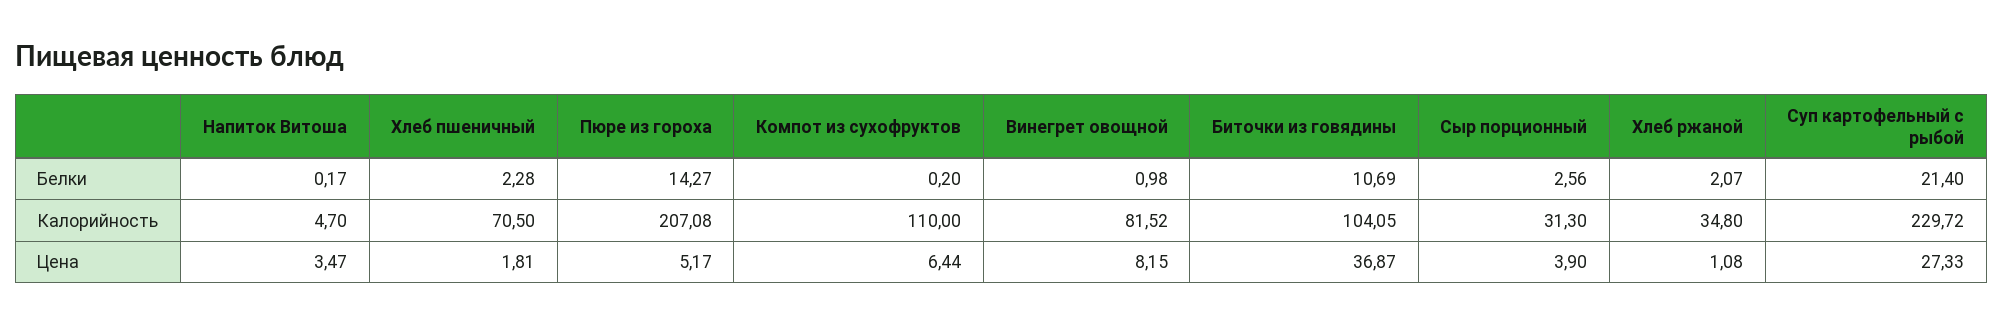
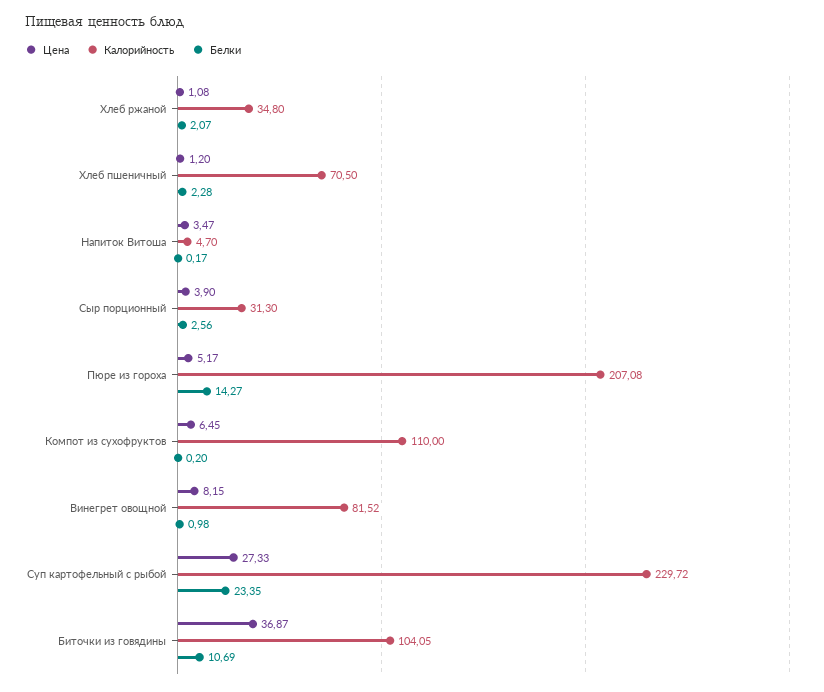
  {
    "Белки": {
      "Напиток Витоша": 0.17,
      "Хлеб пшеничный": 2.28,
      "Пюре из гороха": 14.27,
      "Компот из сухофруктов": 0.2,
      "Винегрет овощной": 0.98,
      "Биточки из говядины": 10.69,
      "Сыр порционный": 2.56,
      "Хлеб ржаной": 2.07,
-     "Суп картофельный с рыбой": 21.4
+     "Суп картофельный с рыбой": 23.35
    },
    "Калорийность": {
      "Напиток Витоша": 4.7,
      "Хлеб пшеничный": 70.5,
      "Пюре из гороха": 207.08,
      "Компот из сухофруктов": 110,
      "Винегрет овощной": 81.52,
      "Биточки из говядины": 104.05,
      "Сыр порционный": 31.3,
      "Хлеб ржаной": 34.8,
      "Суп картофельный с рыбой": 229.72
    },
    "Цена": {
      "Напиток Витоша": 3.47,
-     "Хлеб пшеничный": 1.81,
+     "Хлеб пшеничный": 1.2,
      "Пюре из гороха": 5.17,
-     "Компот из сухофруктов": 6.44,
+     "Компот из сухофруктов": 6.45,
      "Винегрет овощной": 8.15,
      "Биточки из говядины": 36.87,
      "Сыр порционный": 3.9,
      "Хлеб ржаной": 1.08,
      "Суп картофельный с рыбой": 27.33
    }
  }

